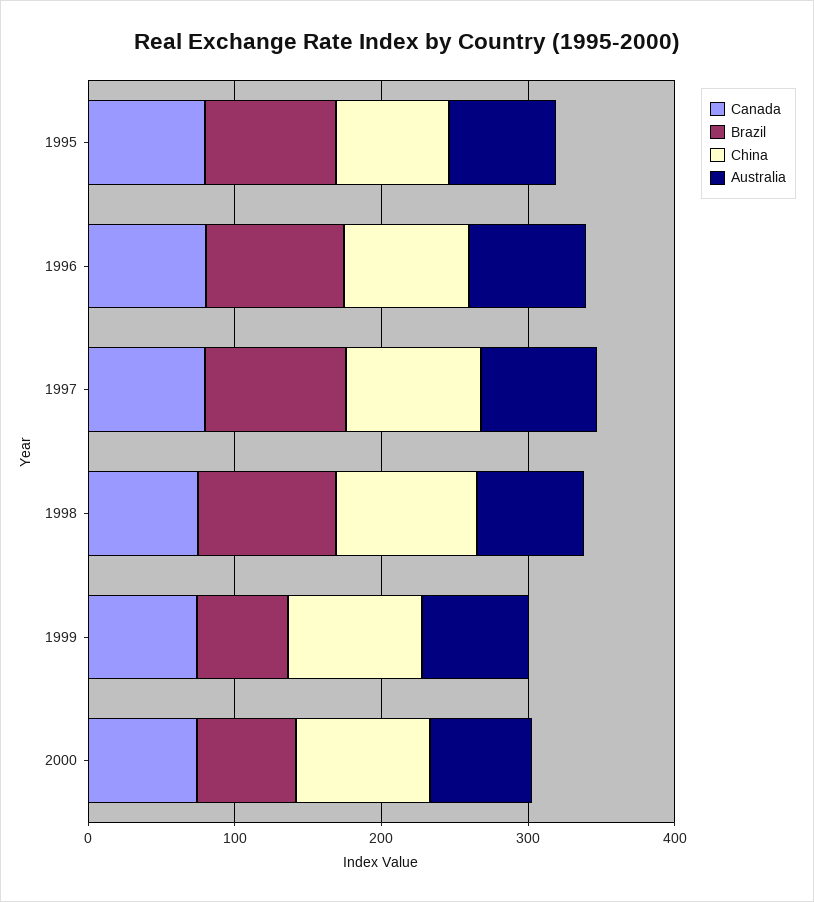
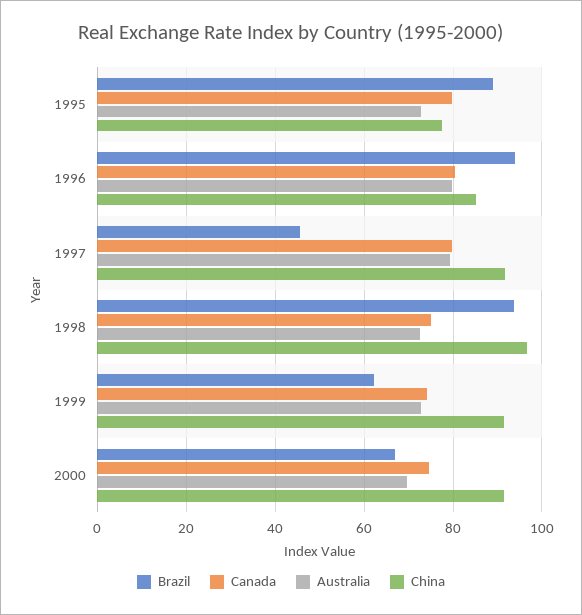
  {
    "Canada": {
      "1995": 80,
      "1996": 80,
      "1997": 80,
      "1998": 76,
      "1999": 74,
      "2000": 74
    },
    "Brazil": {
      "1995": 90,
      "1996": 94,
-     "1997": 100,
+     "1997": 46,
      "1998": 94,
      "1999": 62,
      "2000": 68
    },
    "China": {
      "1995": 78,
      "1996": 86,
      "1997": 92,
      "1998": 96,
      "1999": 92,
      "2000": 92
    },
    "Australia": {
      "1995": 72,
      "1996": 80,
      "1997": 80,
      "1998": 72,
      "1999": 72,
      "2000": 70
    }
  }

